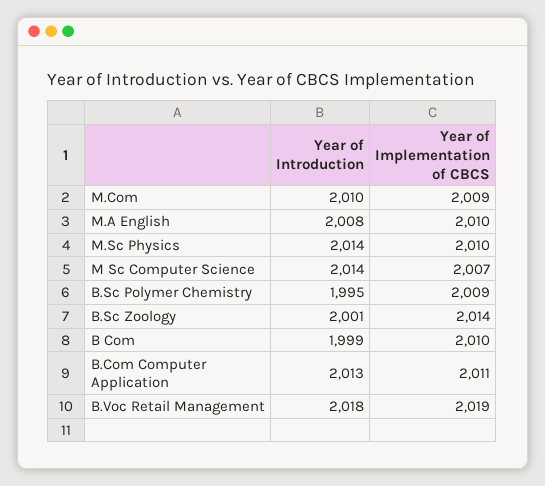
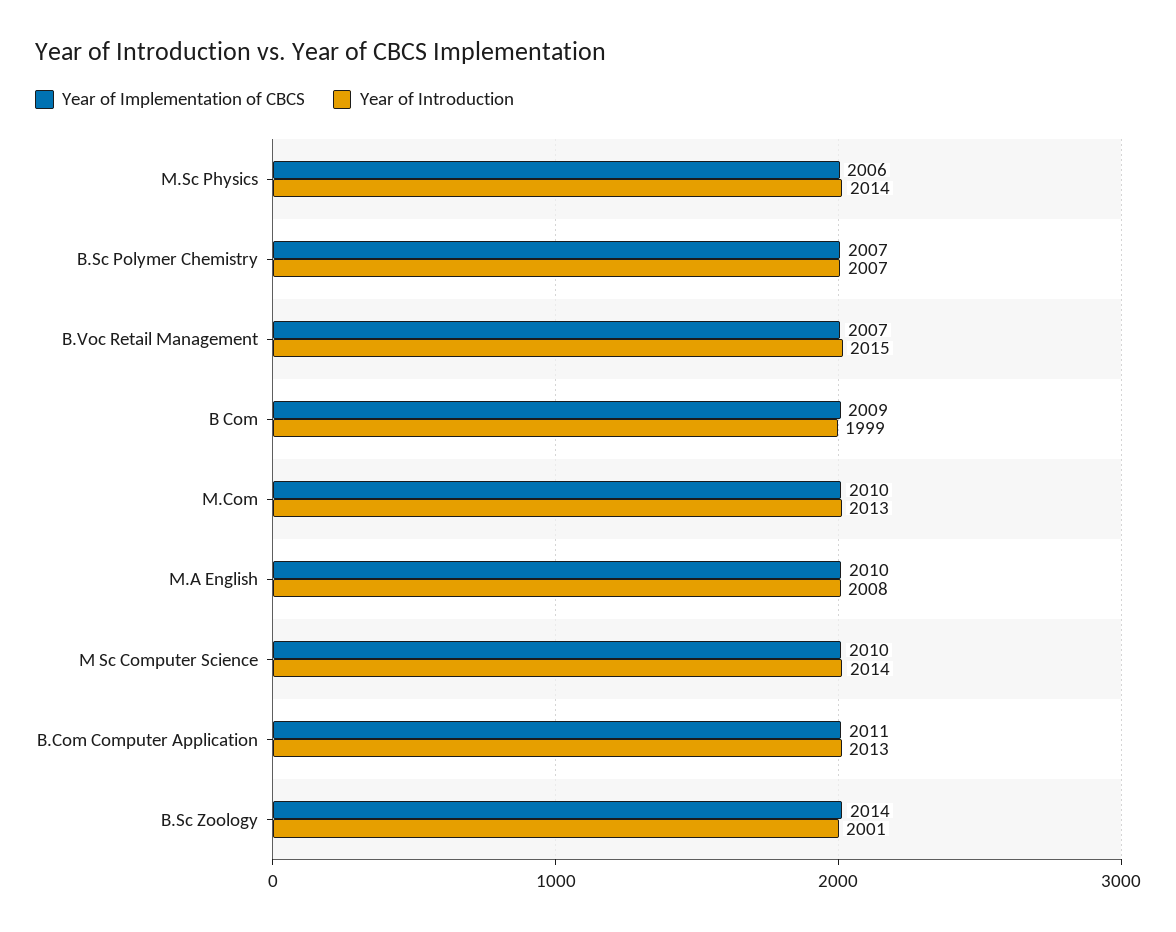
  {
    "Year of Introduction": {
-     "M.Com": 2010,
+     "M.Com": 2013,
      "M.A English": 2008,
      "M.Sc Physics": 2014,
      "M Sc Computer Science": 2014,
-     "B.Sc Polymer Chemistry": 1995,
+     "B.Sc Polymer Chemistry": 2007,
      "B.Sc Zoology": 2001,
      "B Com": 1999,
      "B.Com Computer Application": 2013,
-     "B.Voc Retail Management": 2018
+     "B.Voc Retail Management": 2015
    },
    "Year of Implementation of CBCS": {
-     "M.Com": 2009,
+     "M.Com": 2010,
      "M.A English": 2010,
-     "M.Sc Physics": 2010,
+     "M.Sc Physics": 2006,
-     "M Sc Computer Science": 2007,
+     "M Sc Computer Science": 2010,
-     "B.Sc Polymer Chemistry": 2009,
+     "B.Sc Polymer Chemistry": 2007,
      "B.Sc Zoology": 2014,
-     "B Com": 2010,
+     "B Com": 2009,
      "B.Com Computer Application": 2011,
-     "B.Voc Retail Management": 2019
+     "B.Voc Retail Management": 2007
    }
  }

